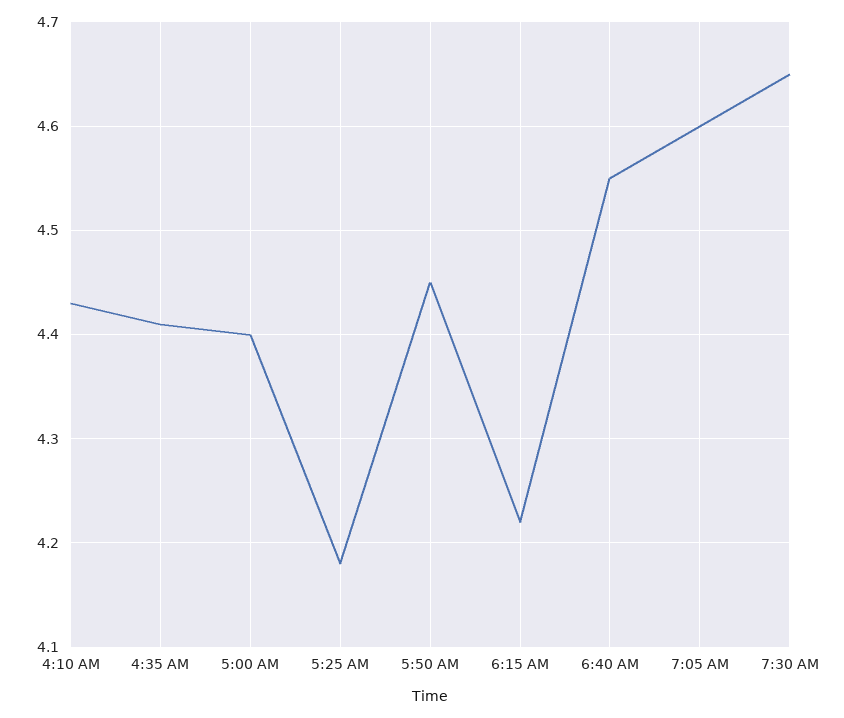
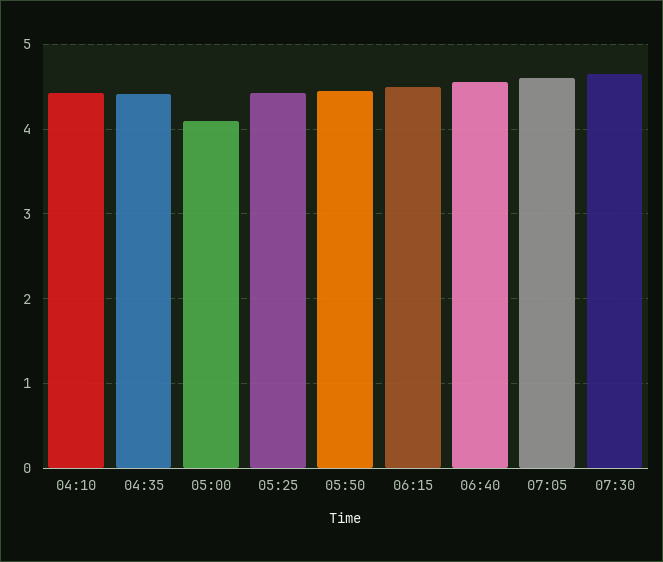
  {
    "4:10 AM": 4.43,
    "4:35 AM": 4.41,
-   "5:00 AM": 4.4,
+   "5:00 AM": 4.1,
-   "5:25 AM": 4.18,
+   "5:25 AM": 4.4,
    "5:50 AM": 4.45,
-   "6:15 AM": 4.22,
+   "6:15 AM": 4.5,
    "6:40 AM": 4.55,
    "7:05 AM": 4.6,
    "7:30 AM": 4.65
  }

